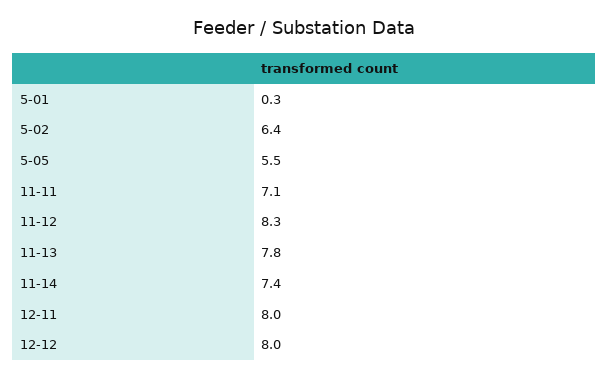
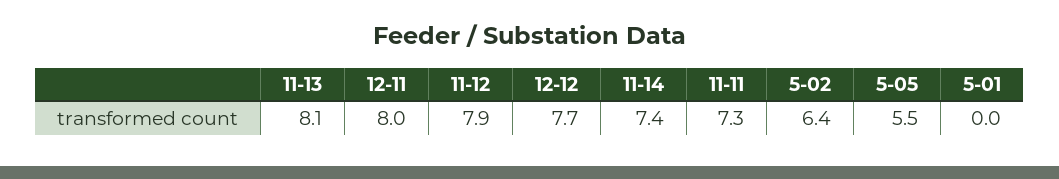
  {
-   "5-01": 0.3,
+   "5-01": 0,
    "5-02": 6.4,
    "5-05": 5.5,
-   "11-11": 7.1,
+   "11-11": 7.3,
-   "11-12": 8.3,
+   "11-12": 7.9,
-   "11-13": 7.8,
+   "11-13": 8.1,
    "11-14": 7.4,
    "12-11": 8,
-   "12-12": 8
+   "12-12": 7.7
  }

